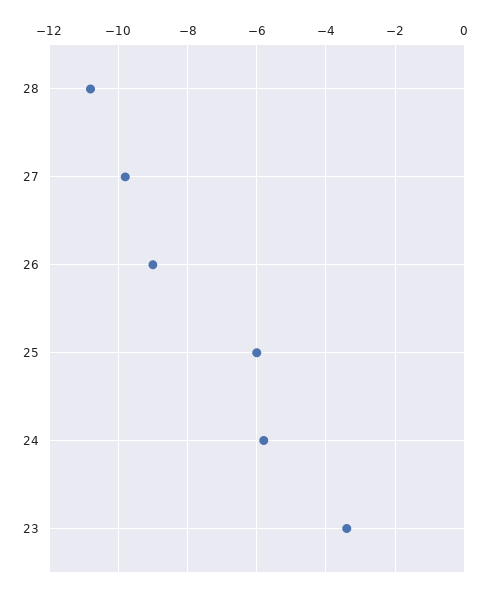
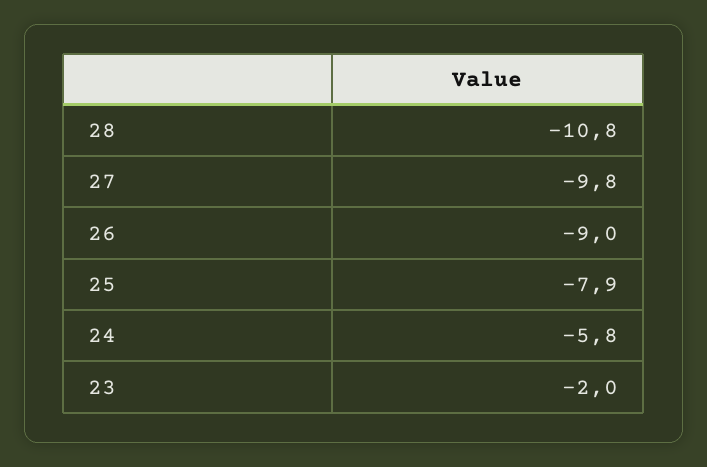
  {
    "28": -10.8,
    "27": -9.8,
    "26": -9,
-   "25": -6,
+   "25": -7.9,
    "24": -5.8,
-   "23": -3.5
+   "23": -2
  }

